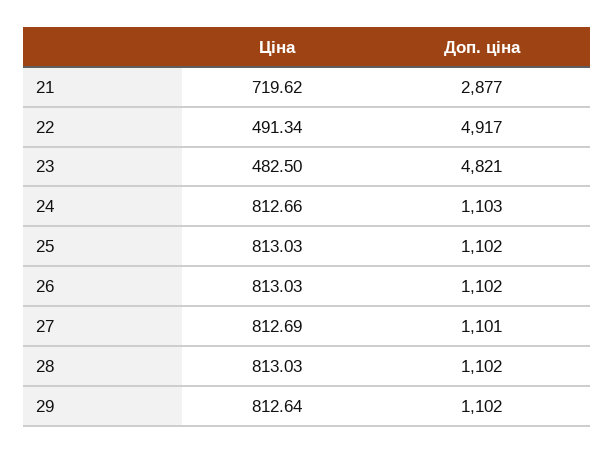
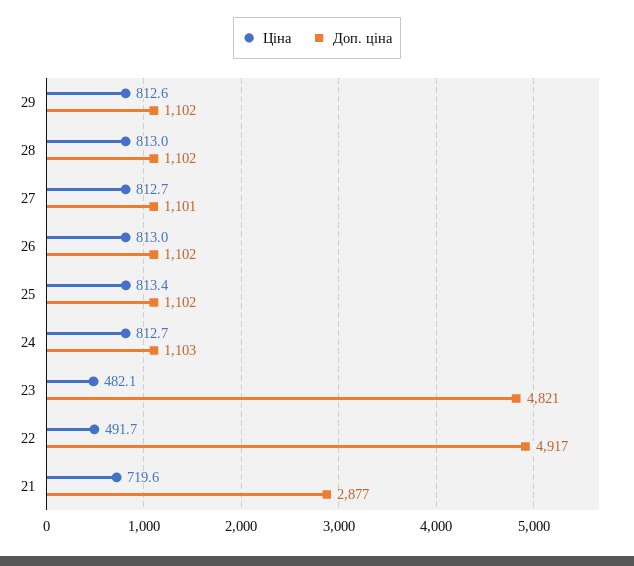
  {
    "Ціна": {
      "21": 719.62,
-     "22": 491.34,
+     "22": 491.7,
-     "23": 482.5,
+     "23": 482.1,
      "24": 812.66,
-     "25": 813.03,
+     "25": 813.4,
      "26": 813.03,
      "27": 812.69,
      "28": 813.03,
      "29": 812.64
    },
    "Доп. ціна": {
      "21": 2877,
      "22": 4917,
      "23": 4821,
      "24": 1103,
      "25": 1102,
      "26": 1102,
      "27": 1101,
      "28": 1102,
      "29": 1102
    }
  }

